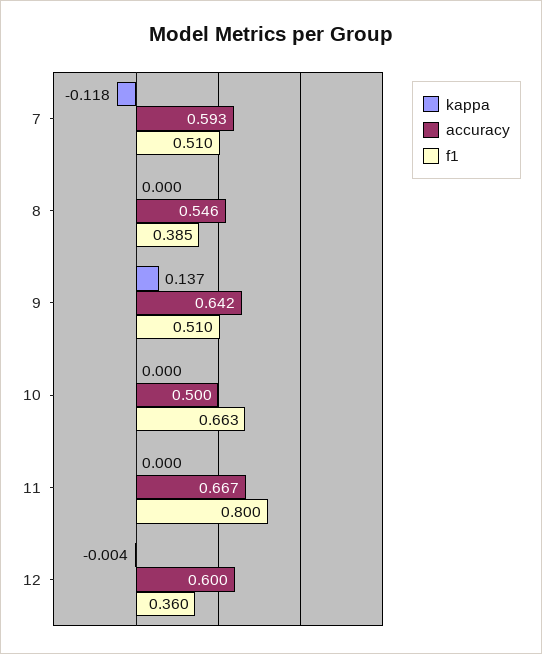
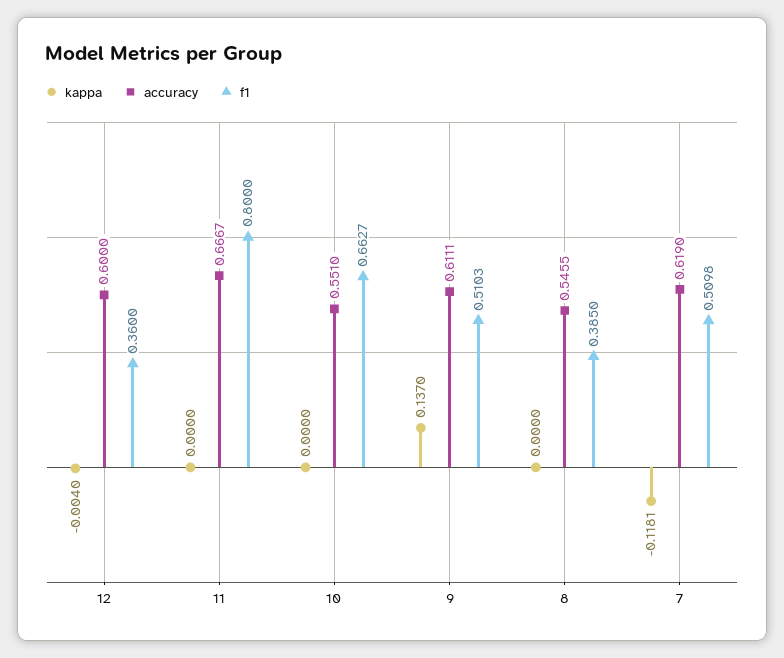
  {
    "kappa": {
      "7": -0.1181,
      "8": 0,
      "9": 0.137,
      "10": 0,
      "11": 0,
      "12": -0.004
    },
    "accuracy": {
-     "7": 0.593,
+     "7": 0.619,
      "8": 0.5455,
-     "9": 0.642,
+     "9": 0.6111,
-     "10": 0.5,
+     "10": 0.551,
      "11": 0.6667,
      "12": 0.6
    },
    "f1": {
      "7": 0.5098,
      "8": 0.385,
      "9": 0.5103,
      "10": 0.6627,
      "11": 0.8,
      "12": 0.36
    }
  }

